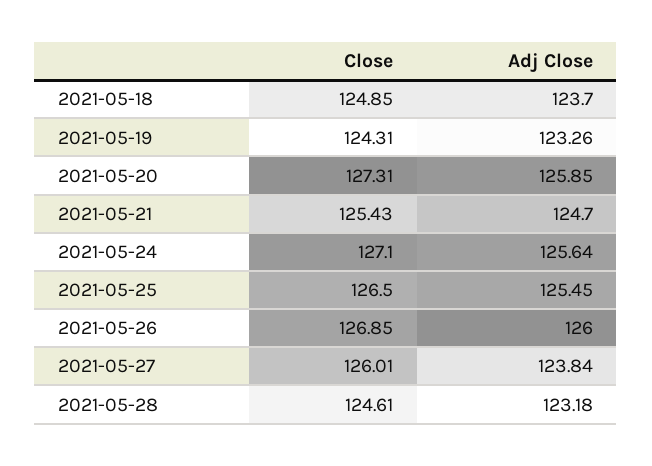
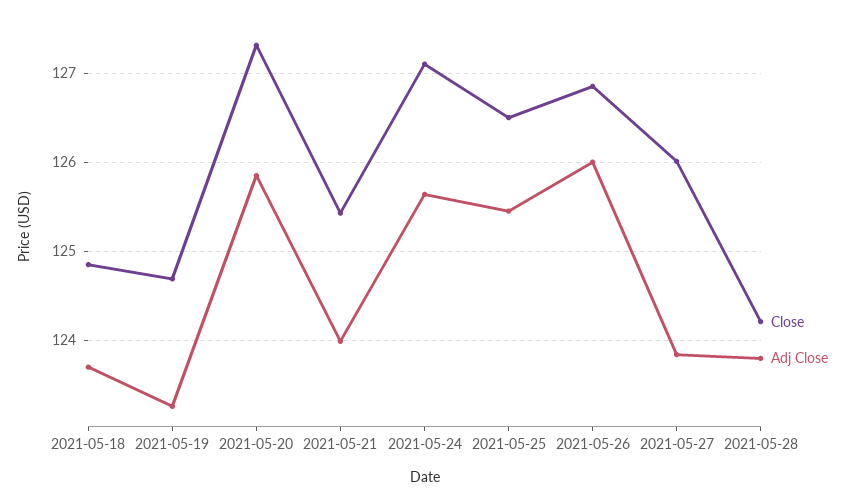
  {
    "Close": {
      "2021-05-18": 124.85,
-     "2021-05-19": 124.31,
+     "2021-05-19": 124.7,
      "2021-05-20": 127.31,
      "2021-05-21": 125.43,
      "2021-05-24": 127.1,
      "2021-05-25": 126.5,
      "2021-05-26": 126.85,
      "2021-05-27": 126.01,
-     "2021-05-28": 124.61
+     "2021-05-28": 124.2
    },
    "Adj Close": {
      "2021-05-18": 123.7,
      "2021-05-19": 123.26,
      "2021-05-20": 125.85,
-     "2021-05-21": 124.7,
+     "2021-05-21": 124,
      "2021-05-24": 125.64,
      "2021-05-25": 125.45,
      "2021-05-26": 126,
      "2021-05-27": 123.84,
-     "2021-05-28": 123.18
+     "2021-05-28": 123.8
    }
  }

